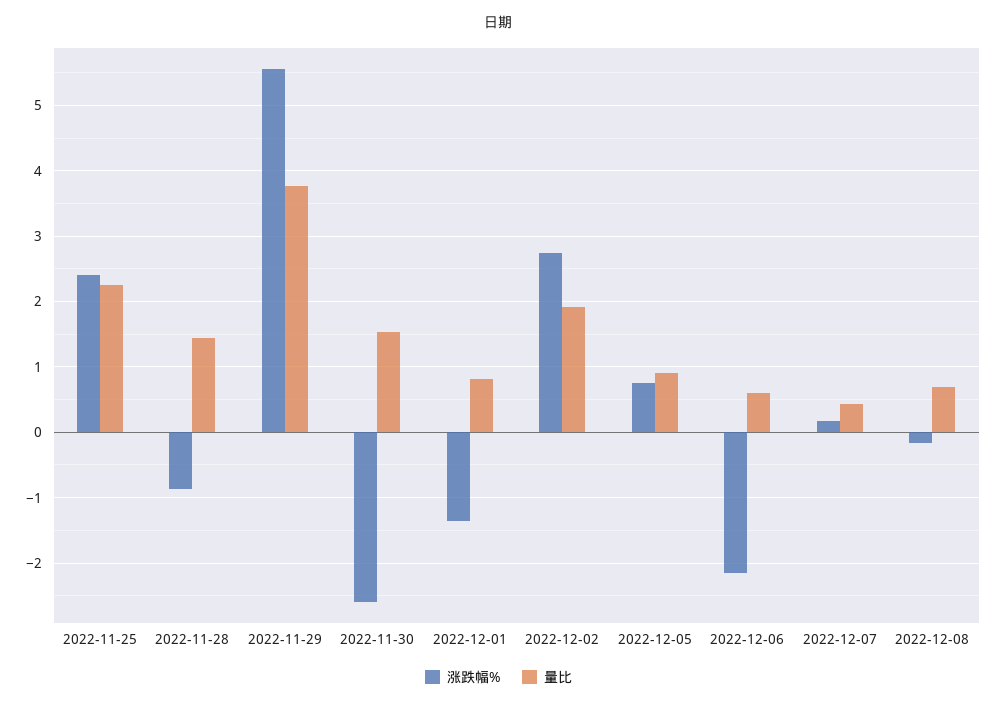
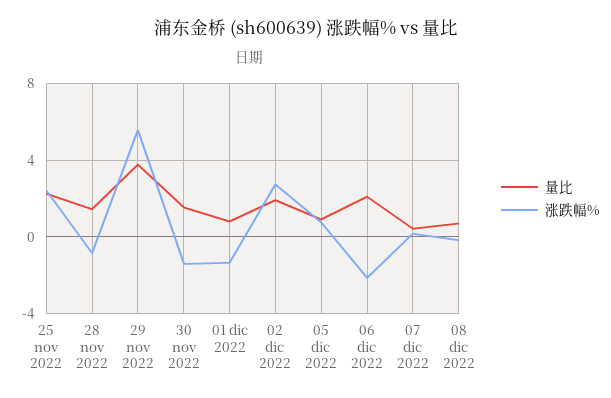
  {
    "涨跌幅%": {
      "2022-11-25": 2.4,
      "2022-11-28": -0.9,
      "2022-11-29": 5.6,
-     "2022-11-30": -2.6,
+     "2022-11-30": -1.5,
      "2022-12-01": -1.4,
      "2022-12-02": 2.7,
      "2022-12-05": 0.8,
      "2022-12-06": -2.2,
      "2022-12-07": 0.2,
      "2022-12-08": -0.2
    },
    "量比": {
      "2022-11-25": 2.3,
      "2022-11-28": 1.4,
      "2022-11-29": 3.8,
      "2022-11-30": 1.5,
      "2022-12-01": 0.8,
      "2022-12-02": 1.9,
      "2022-12-05": 0.9,
-     "2022-12-06": 0.6,
+     "2022-12-06": 2,
      "2022-12-07": 0.4,
      "2022-12-08": 0.7
    }
  }

